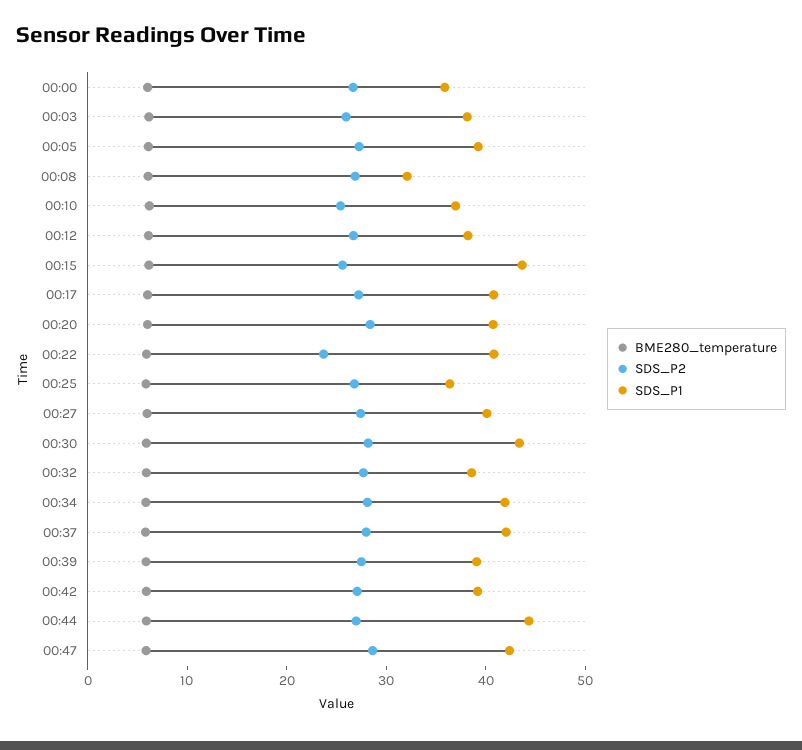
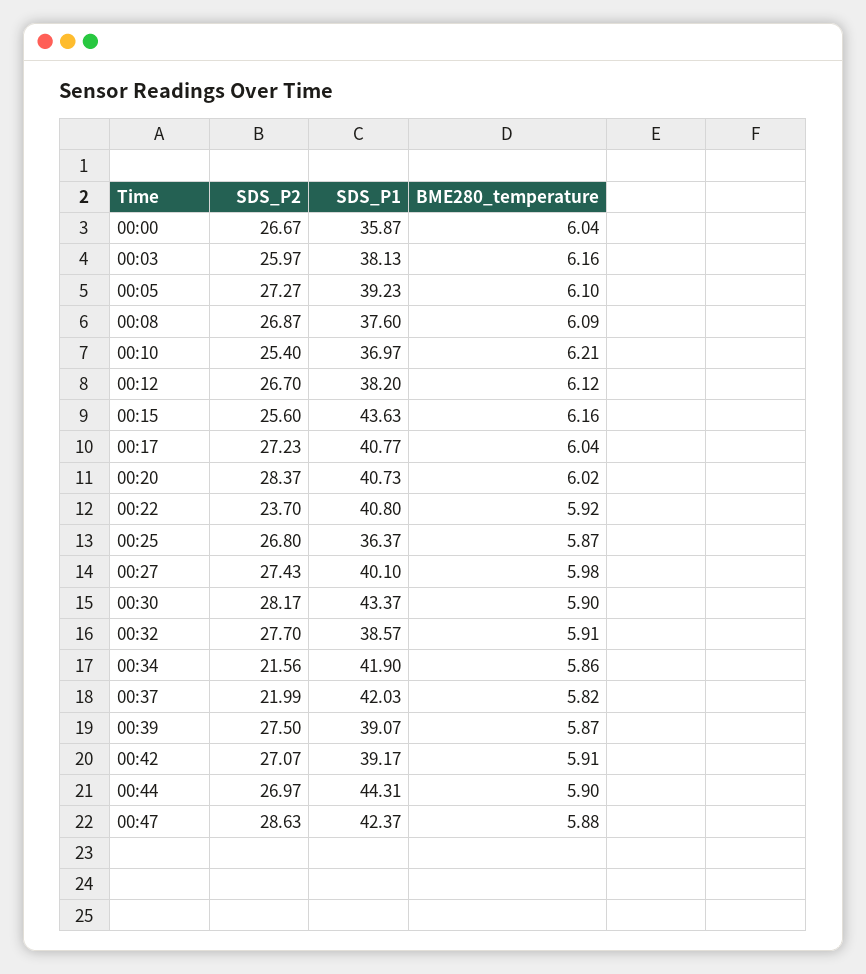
  {
    "BME280_temperature": {
      "00:00": 6.04,
      "00:03": 6.16,
      "00:05": 6.1,
      "00:08": 6.09,
      "00:10": 6.21,
      "00:12": 6.12,
      "00:15": 6.16,
      "00:17": 6.04,
      "00:20": 6.02,
      "00:22": 5.92,
      "00:25": 5.87,
      "00:27": 5.98,
      "00:30": 5.9,
      "00:32": 5.91,
      "00:34": 5.86,
      "00:37": 5.82,
      "00:39": 5.87,
      "00:42": 5.91,
      "00:44": 5.9,
      "00:47": 5.88
    },
    "SDS_P2": {
      "00:00": 26.67,
      "00:03": 25.97,
      "00:05": 27.27,
      "00:08": 26.87,
      "00:10": 25.4,
      "00:12": 26.7,
      "00:15": 25.6,
      "00:17": 27.23,
      "00:20": 28.37,
      "00:22": 23.7,
      "00:25": 26.8,
      "00:27": 27.43,
      "00:30": 28.17,
      "00:32": 27.7,
-     "00:34": 28,
+     "00:34": 21.56,
-     "00:37": 28,
+     "00:37": 21.99,
      "00:39": 27.5,
      "00:42": 27.07,
      "00:44": 26.97,
      "00:47": 28.63
    },
    "SDS_P1": {
      "00:00": 35.87,
      "00:03": 38.13,
      "00:05": 39.23,
-     "00:08": 32,
+     "00:08": 37.6,
      "00:10": 36.97,
      "00:12": 38.2,
      "00:15": 43.63,
      "00:17": 40.77,
      "00:20": 40.73,
      "00:22": 40.8,
      "00:25": 36.37,
      "00:27": 40.1,
      "00:30": 43.37,
      "00:32": 38.57,
      "00:34": 41.9,
      "00:37": 42.03,
      "00:39": 39.07,
      "00:42": 39.17,
      "00:44": 44.31,
      "00:47": 42.37
    }
  }

